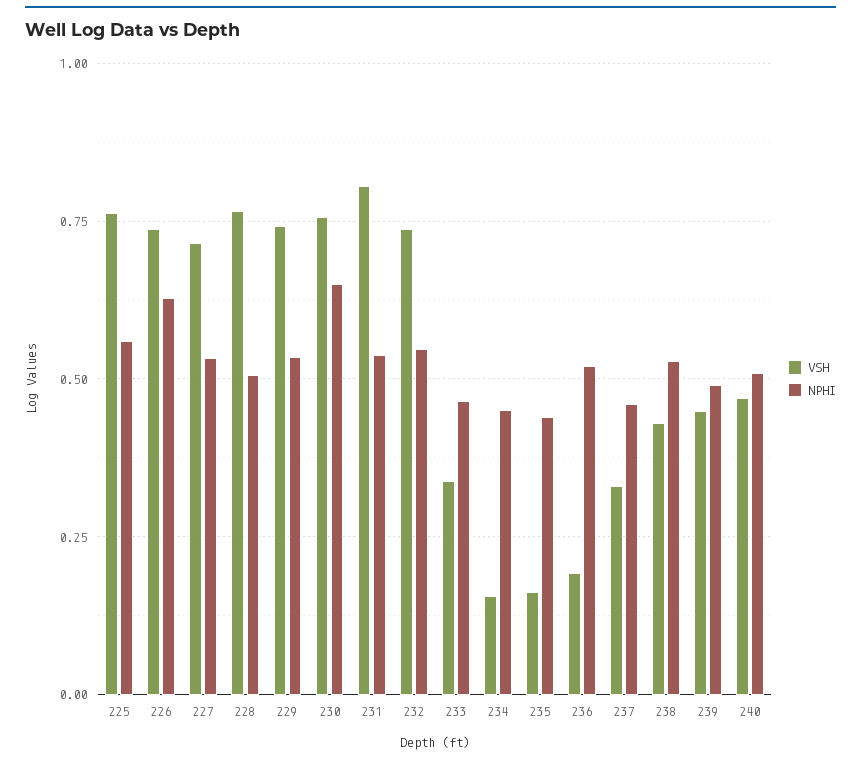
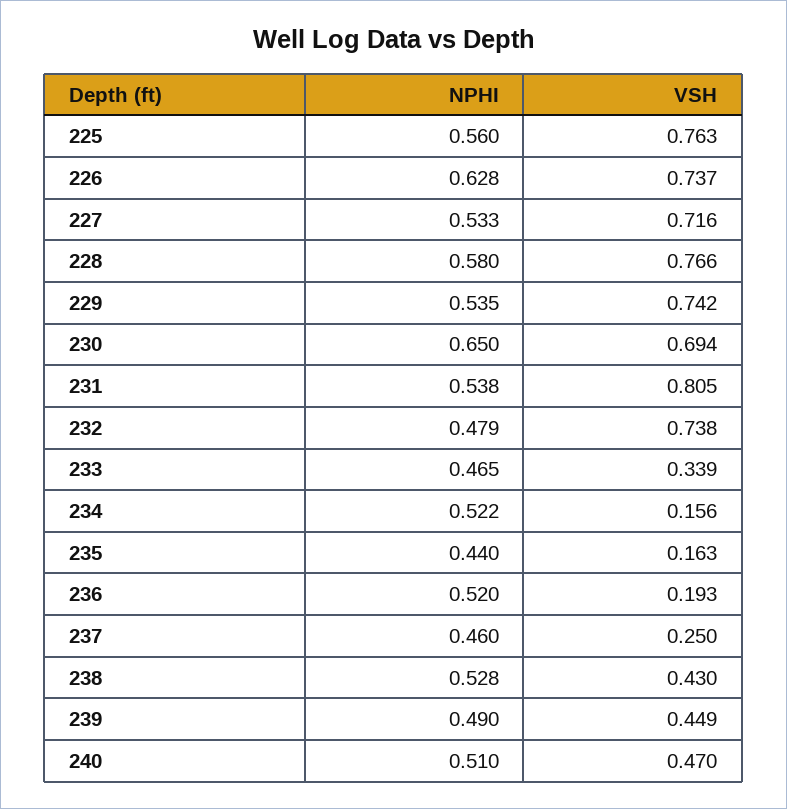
  {
    "VSH": {
      "225": 0.763,
      "226": 0.737,
      "227": 0.716,
      "228": 0.766,
      "229": 0.742,
-     "230": 0.75,
+     "230": 0.694,
      "231": 0.805,
      "232": 0.738,
      "233": 0.339,
      "234": 0.156,
      "235": 0.163,
      "236": 0.193,
-     "237": 0.325,
+     "237": 0.25,
      "238": 0.43,
      "239": 0.449,
      "240": 0.47
    },
    "NPHI": {
      "225": 0.56,
      "226": 0.628,
      "227": 0.533,
-     "228": 0.5,
+     "228": 0.58,
      "229": 0.535,
      "230": 0.65,
      "231": 0.538,
-     "232": 0.55,
+     "232": 0.479,
      "233": 0.465,
-     "234": 0.45,
+     "234": 0.522,
      "235": 0.44,
      "236": 0.52,
      "237": 0.46,
      "238": 0.528,
      "239": 0.49,
      "240": 0.51
    }
  }

